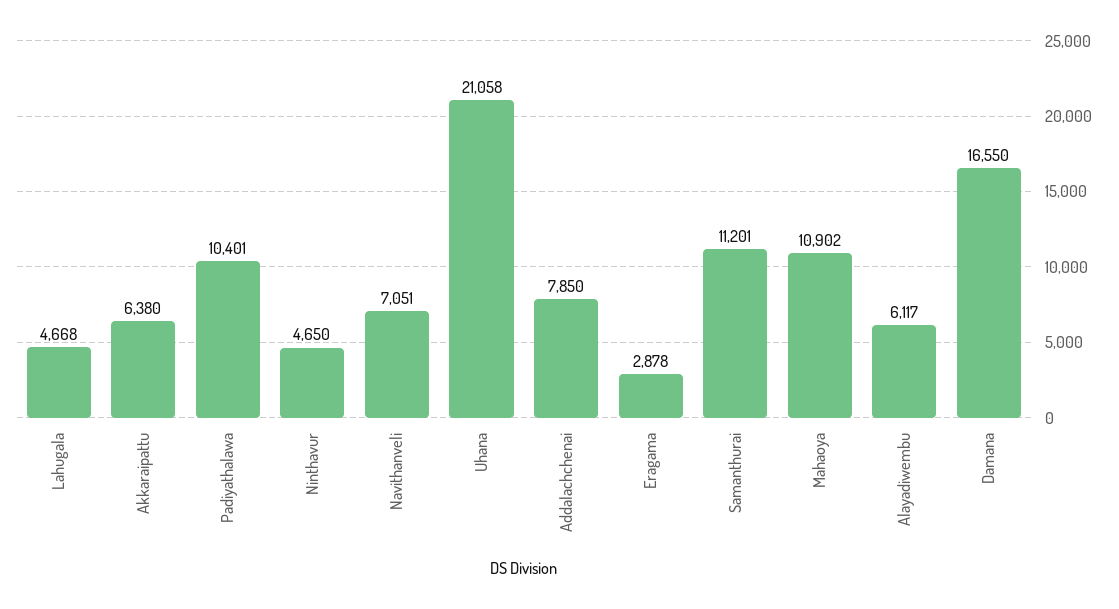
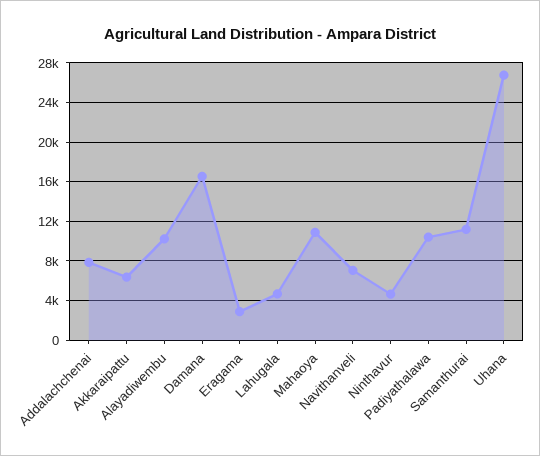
  {
    "Lahugala": 4668,
    "Akkaraipattu": 6380,
    "Padiyathalawa": 10401,
    "Ninthavur": 4650,
    "Navithanveli": 7051,
-   "Uhana": 21058,
+   "Uhana": 27000,
    "Addalachchenai": 7850,
    "Eragama": 2878,
    "Samanthurai": 11201,
    "Mahaoya": 10902,
-   "Alayadiwembu": 6117,
+   "Alayadiwembu": 10000,
    "Damana": 16550
  }

